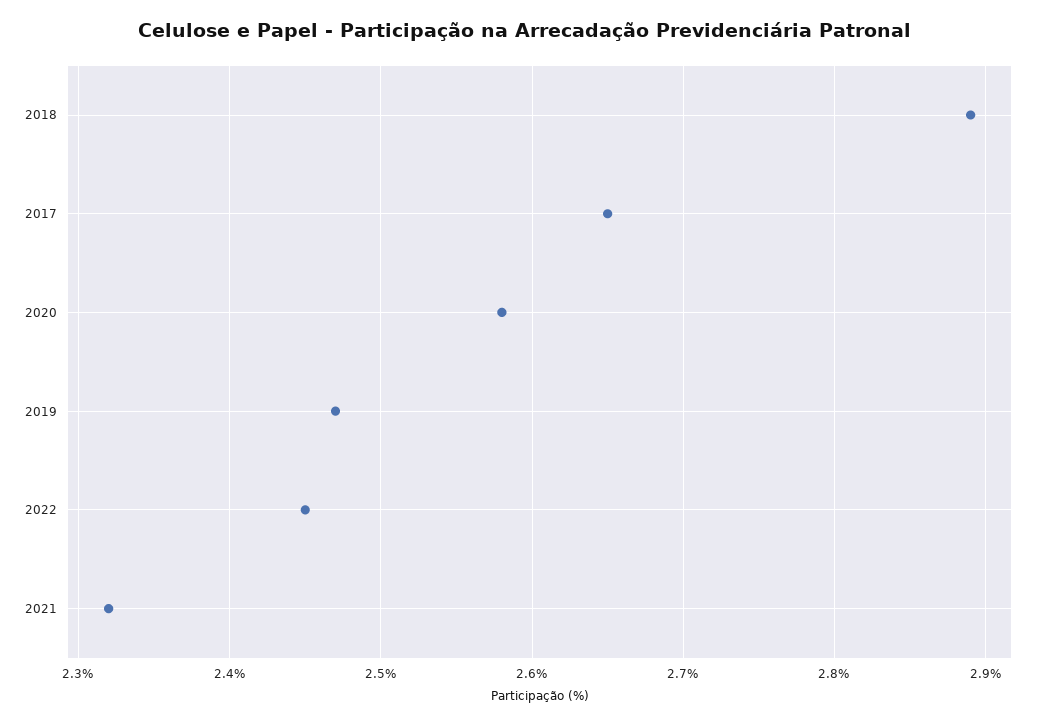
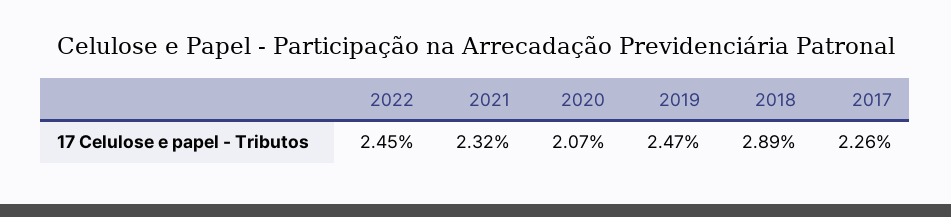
  {
    "2018": 2.89,
-   "2017": 2.65,
+   "2017": 2.26,
-   "2020": 2.58,
+   "2020": 2.07,
    "2019": 2.47,
    "2022": 2.45,
    "2021": 2.32
  }

